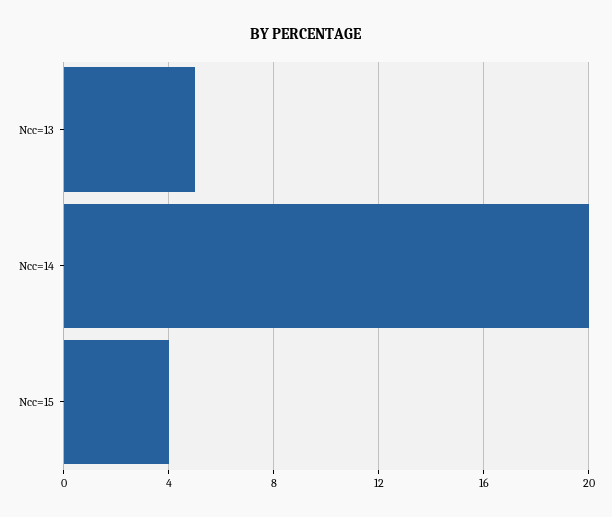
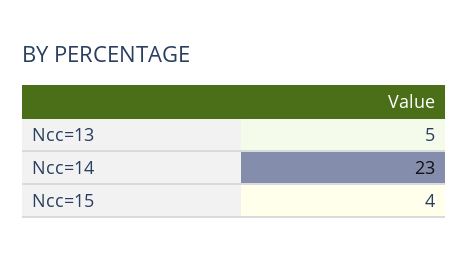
  {
    "Ncc=13": 5,
-   "Ncc=14": 20,
+   "Ncc=14": 23,
    "Ncc=15": 4
  }

